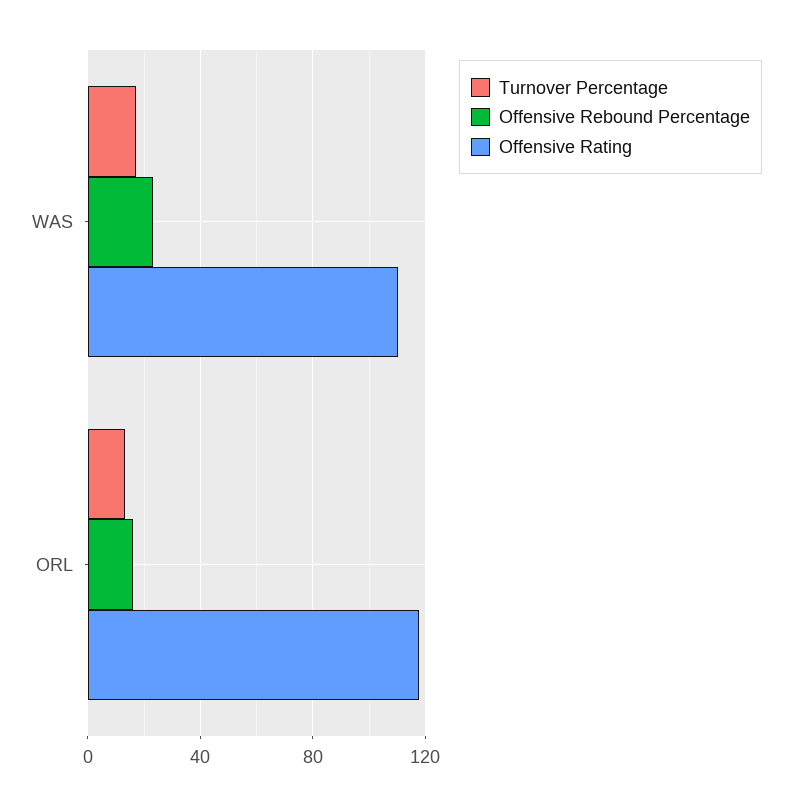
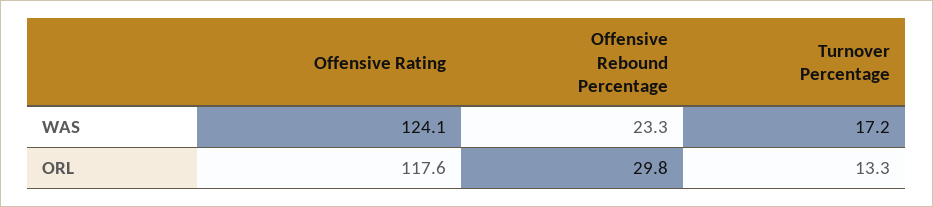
  {
    "Turnover Percentage": {
      "WAS": 17.2,
      "ORL": 13.3
    },
    "Offensive Rebound Percentage": {
      "WAS": 23.3,
-     "ORL": 15
+     "ORL": 29.8
    },
    "Offensive Rating": {
-     "WAS": 110,
+     "WAS": 124.1,
      "ORL": 117.6
    }
  }

